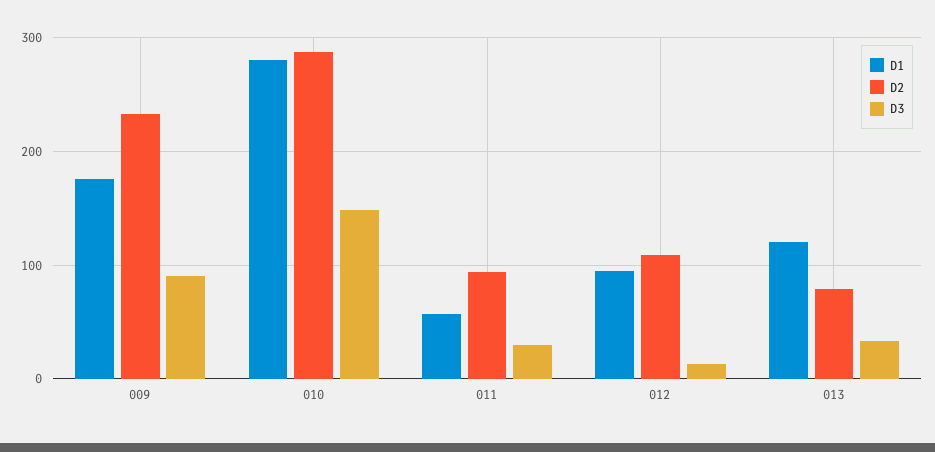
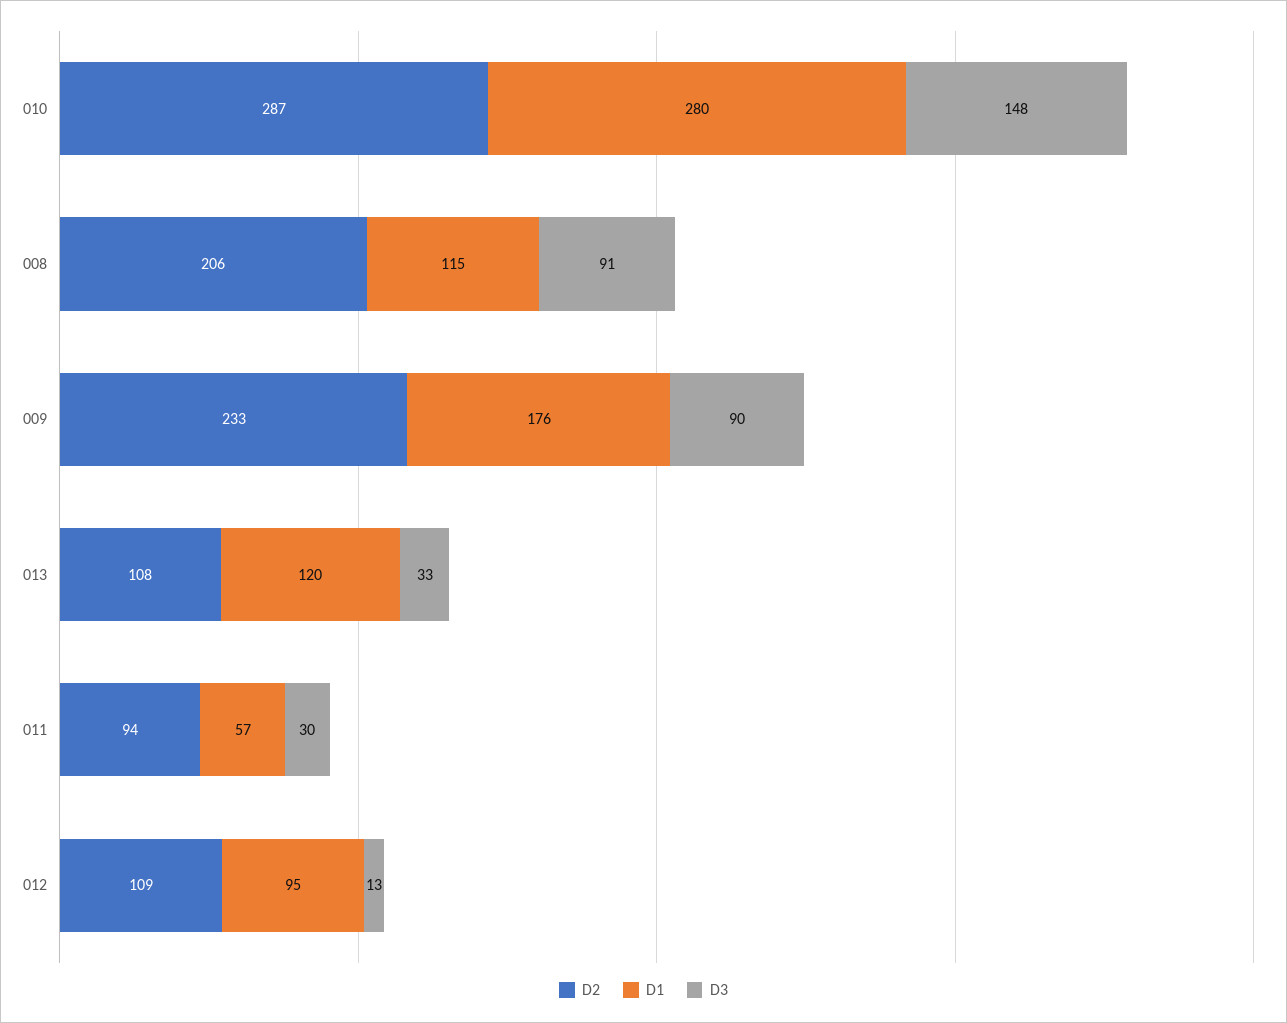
  {
    "D1": {
      "009": 176,
      "010": 280,
      "011": 57,
      "012": 95,
-     "013": 120
+     "013": 120,
+     "008": 115
    },
    "D2": {
      "009": 233,
      "010": 287,
      "011": 94,
      "012": 109,
-     "013": 80
+     "013": 108,
+     "008": 206
    },
    "D3": {
      "009": 90,
      "010": 148,
      "011": 30,
      "012": 13,
-     "013": 33
+     "013": 33,
+     "008": 91
    }
  }

